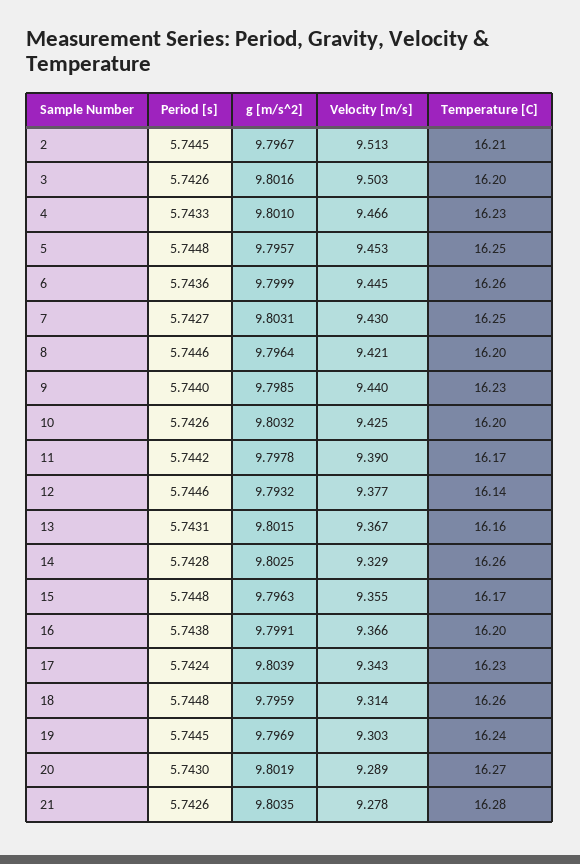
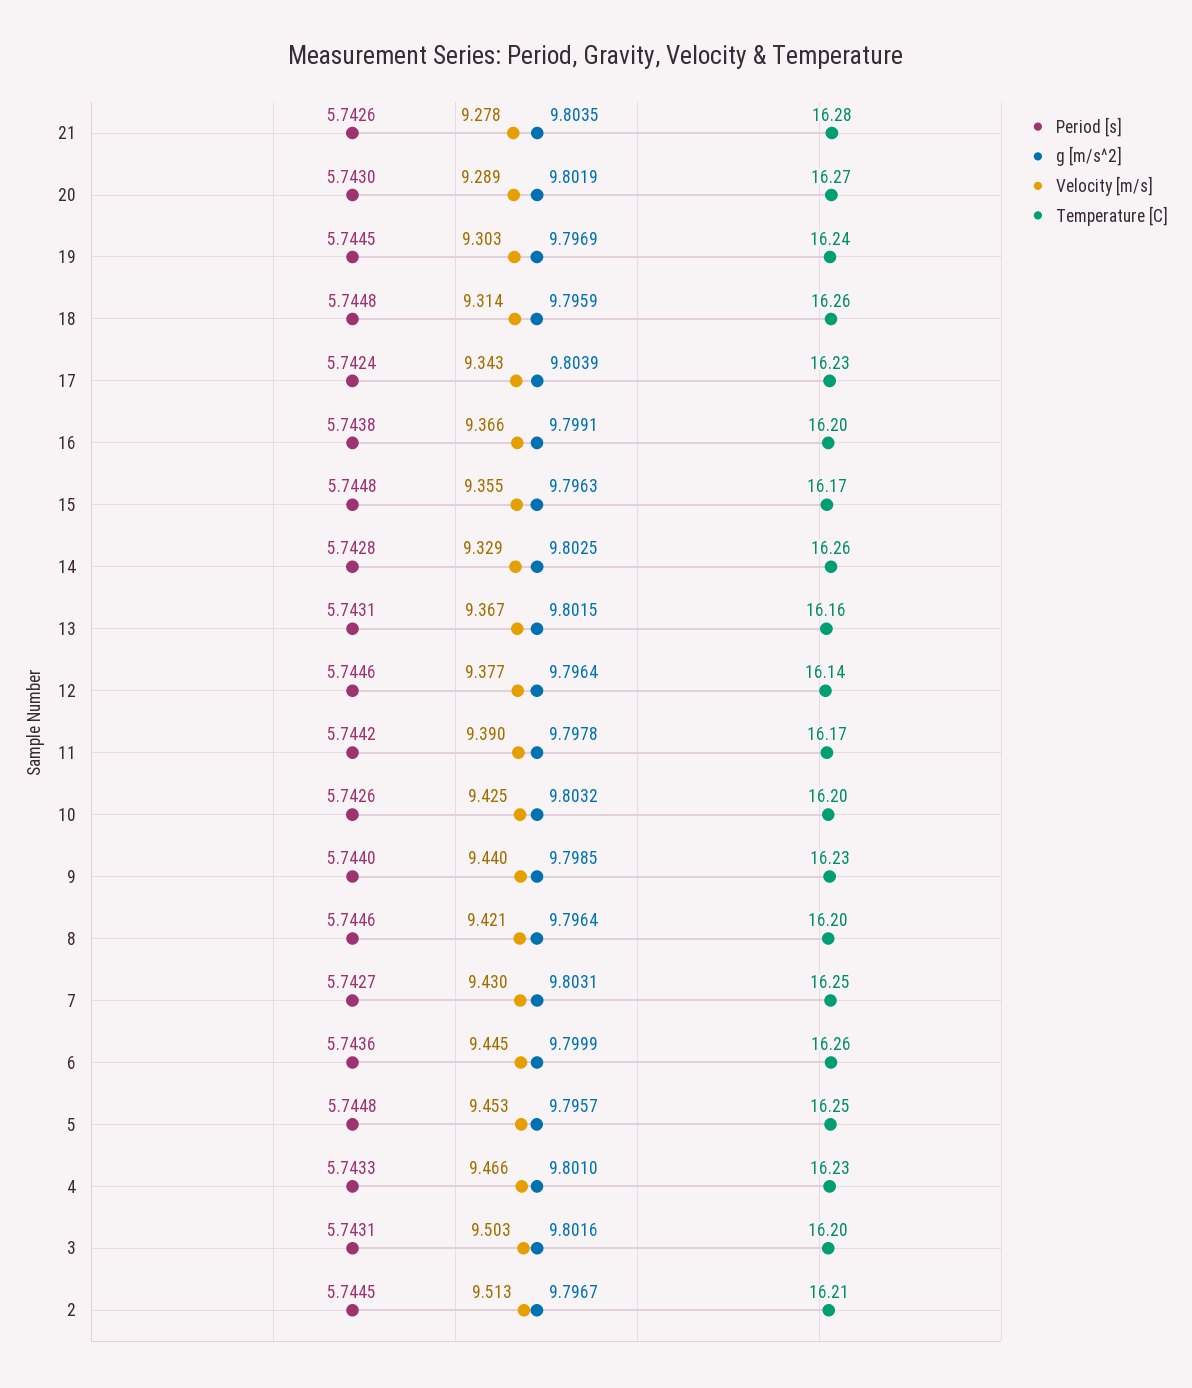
  {
    "Period [s]": {
      "2": 5.7445,
-     "3": 5.7426,
+     "3": 5.7431,
      "4": 5.7433,
      "5": 5.7448,
      "6": 5.7436,
      "7": 5.7427,
      "8": 5.7446,
      "9": 5.744,
      "10": 5.7426,
      "11": 5.7442,
      "12": 5.7446,
      "13": 5.7431,
      "14": 5.7428,
      "15": 5.7448,
      "16": 5.7438,
      "17": 5.7424,
      "18": 5.7448,
      "19": 5.7445,
      "20": 5.743,
      "21": 5.7426
    },
    "g [m/s^2]": {
      "2": 9.7967,
      "3": 9.8016,
      "4": 9.801,
      "5": 9.7957,
      "6": 9.7999,
      "7": 9.8031,
      "8": 9.7964,
      "9": 9.7985,
      "10": 9.8032,
      "11": 9.7978,
-     "12": 9.7932,
+     "12": 9.7964,
      "13": 9.8015,
      "14": 9.8025,
      "15": 9.7963,
      "16": 9.7991,
      "17": 9.8039,
      "18": 9.7959,
      "19": 9.7969,
      "20": 9.8019,
      "21": 9.8035
    },
    "Velocity [m/s]": {
      "2": 9.513,
      "3": 9.503,
      "4": 9.466,
      "5": 9.453,
      "6": 9.445,
      "7": 9.43,
      "8": 9.421,
      "9": 9.44,
      "10": 9.425,
      "11": 9.39,
      "12": 9.377,
      "13": 9.367,
      "14": 9.329,
      "15": 9.355,
      "16": 9.366,
      "17": 9.343,
      "18": 9.314,
      "19": 9.303,
      "20": 9.289,
      "21": 9.278
    },
    "Temperature [C]": {
      "2": 16.21,
      "3": 16.2,
      "4": 16.23,
      "5": 16.25,
      "6": 16.26,
      "7": 16.25,
      "8": 16.2,
      "9": 16.23,
      "10": 16.2,
      "11": 16.17,
      "12": 16.14,
      "13": 16.16,
      "14": 16.26,
      "15": 16.17,
      "16": 16.2,
      "17": 16.23,
      "18": 16.26,
      "19": 16.24,
      "20": 16.27,
      "21": 16.28
    }
  }

